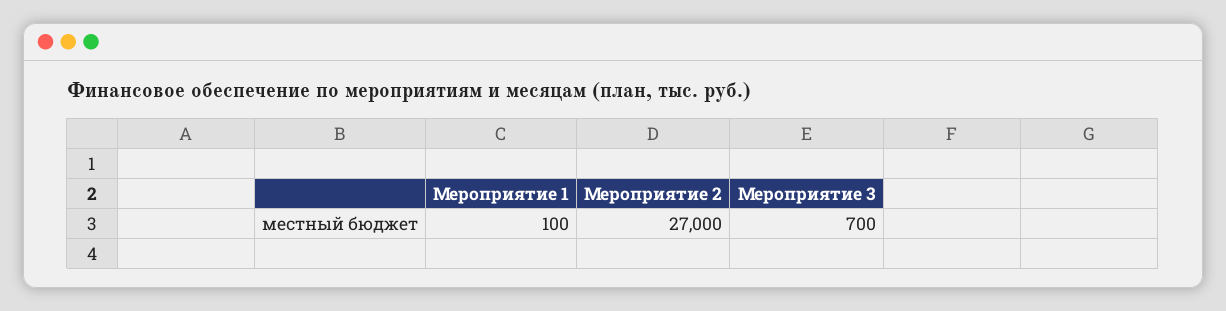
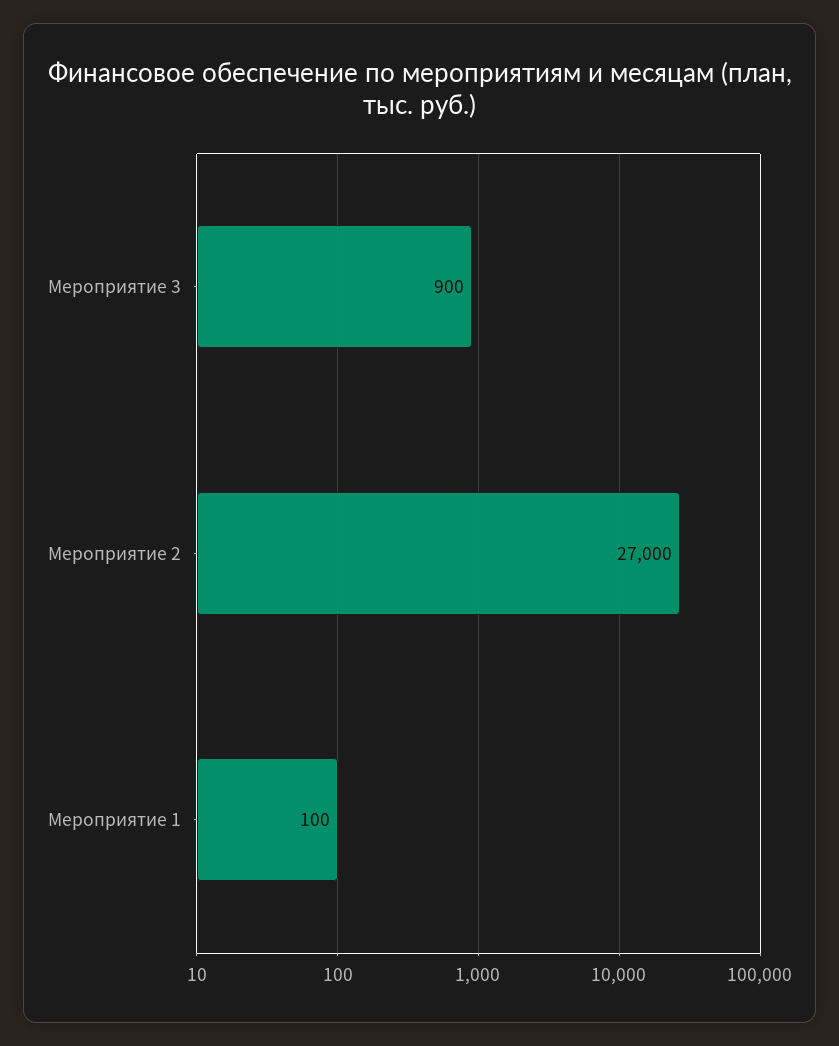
  {
    "Мероприятие 1": 100,
    "Мероприятие 2": 27000,
-   "Мероприятие 3": 700
+   "Мероприятие 3": 900
  }

